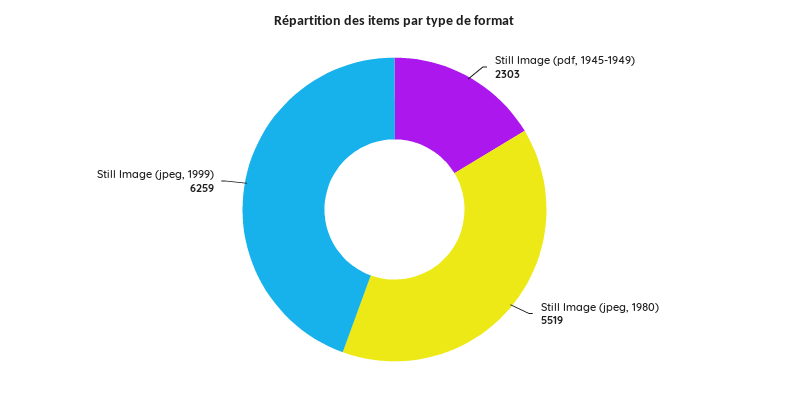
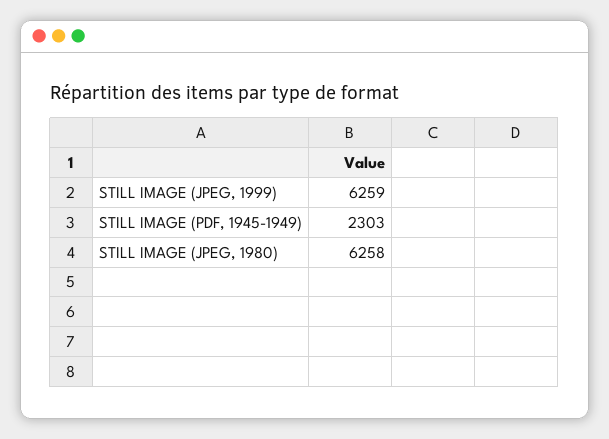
  {
    "Still Image (pdf, 1945-1949)": 2303,
-   "Still Image (jpeg, 1980)": 5519,
+   "Still Image (jpeg, 1980)": 6258,
    "Still Image (jpeg, 1999)": 6259
  }

